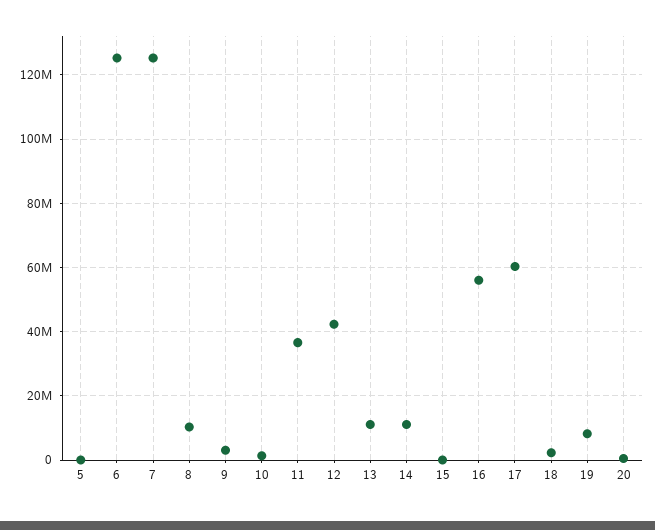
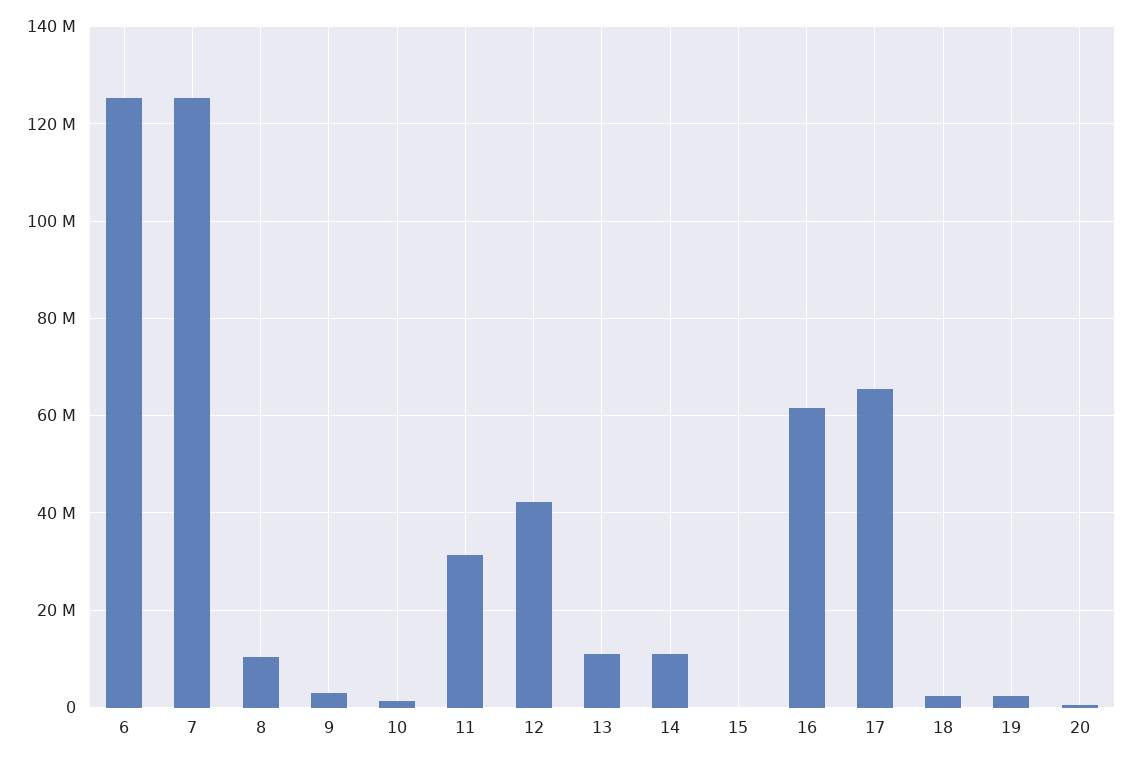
  {
-   "5": 0,
    "6": 126000000,
    "7": 126000000,
    "8": 10000000,
    "9": 4000000,
    "10": 2000000,
-   "11": 36000000,
+   "11": 32000000,
    "12": 42000000,
    "13": 12000000,
    "14": 12000000,
    "15": 0,
-   "16": 56000000,
+   "16": 62000000,
-   "17": 60000000,
+   "17": 66000000,
    "18": 2000000,
-   "19": 8000000,
+   "19": 2000000,
    "20": 0
  }

